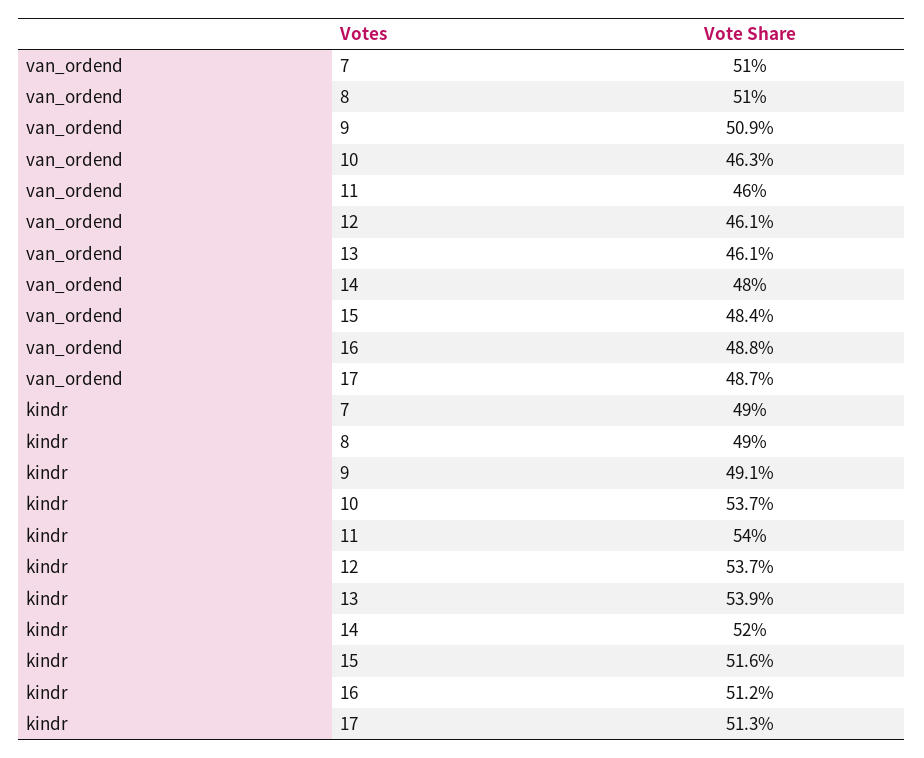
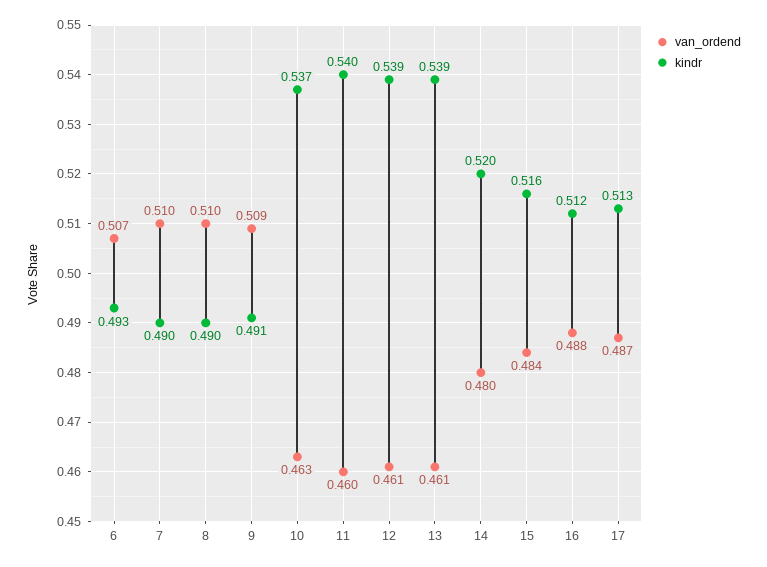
  {
    "van_ordend": {
      "7": 0.51,
      "8": 0.51,
      "9": 0.509,
      "10": 0.463,
      "11": 0.46,
      "12": 0.461,
      "13": 0.461,
      "14": 0.48,
      "15": 0.484,
      "16": 0.488,
-     "17": 0.487
+     "17": 0.487,
+     "6": 0.507
    },
    "kindr": {
      "7": 0.49,
      "8": 0.49,
      "9": 0.491,
      "10": 0.537,
      "11": 0.54,
-     "12": 0.537,
+     "12": 0.539,
      "13": 0.539,
      "14": 0.52,
      "15": 0.516,
      "16": 0.512,
-     "17": 0.513
+     "17": 0.513,
+     "6": 0.493
    }
  }

